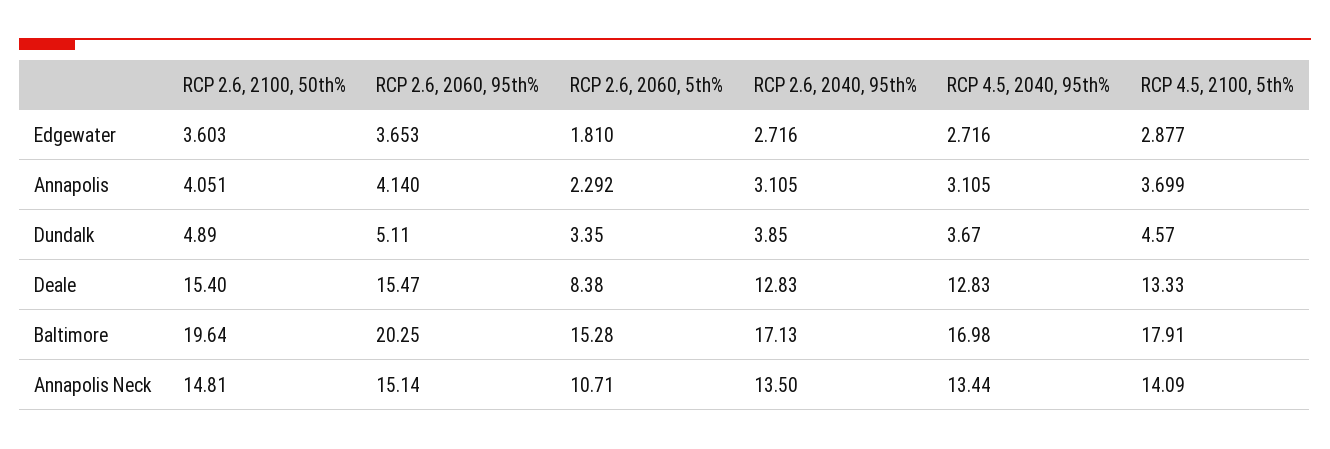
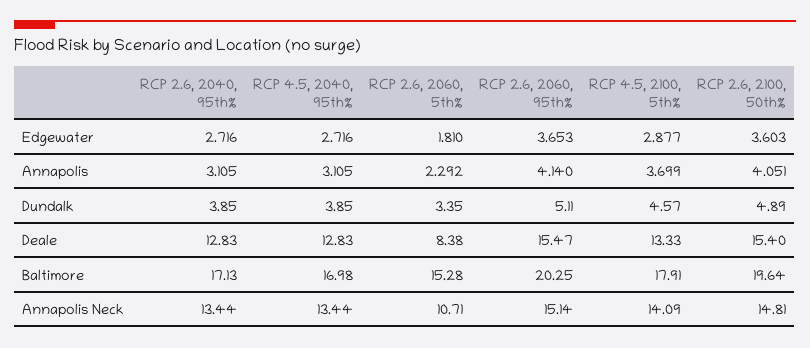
  {
    "RCP 2.6, 2100, 50th%": {
      "Edgewater": 3.603,
      "Annapolis": 4.051,
      "Dundalk": 4.89,
      "Deale": 15.4,
      "Baltimore": 19.64,
      "Annapolis Neck": 14.81
    },
    "RCP 2.6, 2060, 95th%": {
      "Edgewater": 3.653,
      "Annapolis": 4.14,
      "Dundalk": 5.11,
      "Deale": 15.47,
      "Baltimore": 20.25,
      "Annapolis Neck": 15.14
    },
    "RCP 2.6, 2060, 5th%": {
      "Edgewater": 1.81,
      "Annapolis": 2.292,
      "Dundalk": 3.35,
      "Deale": 8.38,
      "Baltimore": 15.28,
      "Annapolis Neck": 10.71
    },
    "RCP 2.6, 2040, 95th%": {
      "Edgewater": 2.716,
      "Annapolis": 3.105,
      "Dundalk": 3.85,
      "Deale": 12.83,
      "Baltimore": 17.13,
-     "Annapolis Neck": 13.5
+     "Annapolis Neck": 13.44
    },
    "RCP 4.5, 2040, 95th%": {
      "Edgewater": 2.716,
      "Annapolis": 3.105,
-     "Dundalk": 3.67,
+     "Dundalk": 3.85,
      "Deale": 12.83,
      "Baltimore": 16.98,
      "Annapolis Neck": 13.44
    },
    "RCP 4.5, 2100, 5th%": {
      "Edgewater": 2.877,
      "Annapolis": 3.699,
      "Dundalk": 4.57,
      "Deale": 13.33,
      "Baltimore": 17.91,
      "Annapolis Neck": 14.09
    }
  }

